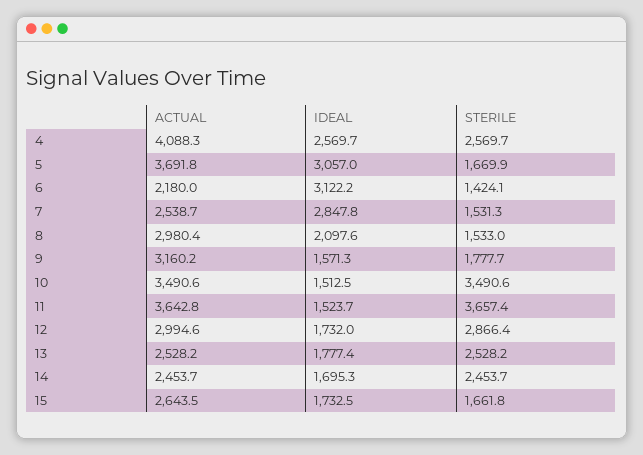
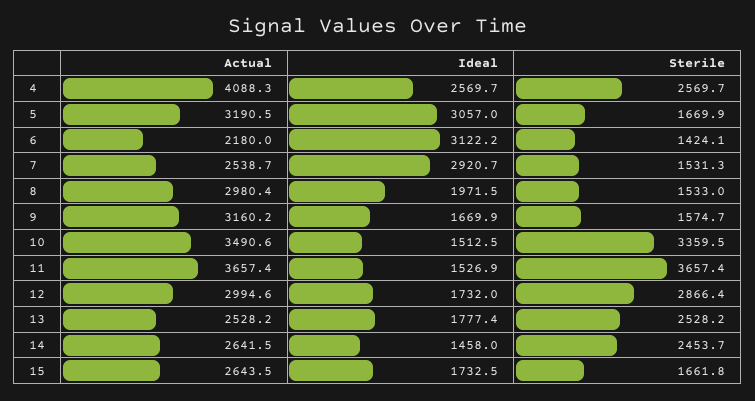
  {
    "ACTUAL": {
      "4": 4088.3,
-     "5": 3691.8,
+     "5": 3190.5,
      "6": 2180,
      "7": 2538.7,
      "8": 2980.4,
      "9": 3160.2,
      "10": 3490.6,
-     "11": 3642.8,
+     "11": 3657.4,
      "12": 2994.6,
      "13": 2528.2,
-     "14": 2453.7,
+     "14": 2641.5,
      "15": 2643.5
    },
    "IDEAL": {
      "4": 2569.7,
      "5": 3057,
      "6": 3122.2,
-     "7": 2847.8,
+     "7": 2920.7,
-     "8": 2097.6,
+     "8": 1971.5,
-     "9": 1571.3,
+     "9": 1669.9,
      "10": 1512.5,
-     "11": 1523.7,
+     "11": 1526.9,
      "12": 1732,
      "13": 1777.4,
-     "14": 1695.3,
+     "14": 1458,
      "15": 1732.5
    },
    "STERILE": {
      "4": 2569.7,
      "5": 1669.9,
      "6": 1424.1,
      "7": 1531.3,
      "8": 1533,
-     "9": 1777.7,
+     "9": 1574.7,
-     "10": 3490.6,
+     "10": 3359.5,
      "11": 3657.4,
      "12": 2866.4,
      "13": 2528.2,
      "14": 2453.7,
      "15": 1661.8
    }
  }

